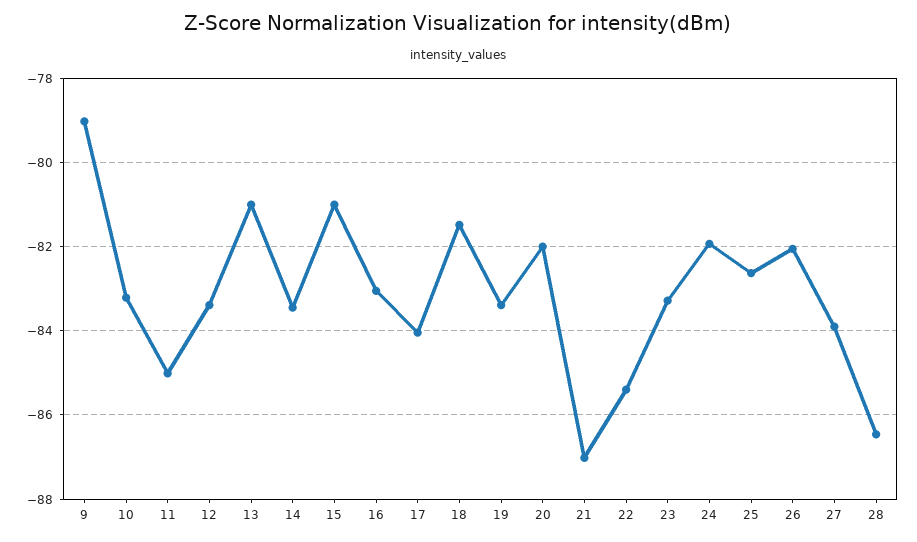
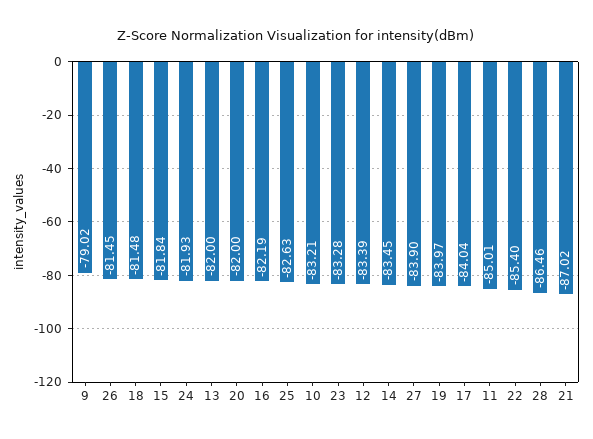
  {
    "9": -79.02,
    "10": -83.21,
    "11": -85.01,
    "12": -83.39,
-   "13": -81,
+   "13": -82,
    "14": -83.45,
-   "15": -81,
+   "15": -81.84,
-   "16": -83,
+   "16": -82.19,
    "17": -84.04,
    "18": -81.48,
-   "19": -83.4,
+   "19": -83.97,
    "20": -82,
    "21": -87.02,
    "22": -85.4,
    "23": -83.28,
    "24": -81.93,
    "25": -82.63,
-   "26": -82,
+   "26": -81.45,
    "27": -83.9,
    "28": -86.46
  }

